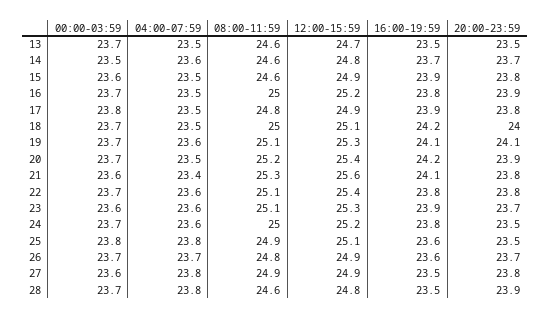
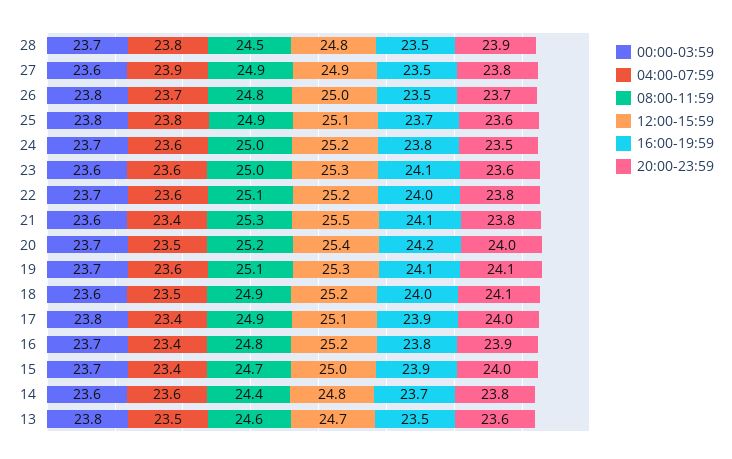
  {
    "00:00-03:59": {
-     "13": 23.7,
+     "13": 23.8,
-     "14": 23.5,
+     "14": 23.6,
-     "15": 23.6,
+     "15": 23.7,
      "16": 23.7,
      "17": 23.8,
-     "18": 23.7,
+     "18": 23.6,
      "19": 23.7,
      "20": 23.7,
      "21": 23.6,
      "22": 23.7,
      "23": 23.6,
      "24": 23.7,
      "25": 23.8,
-     "26": 23.7,
+     "26": 23.8,
      "27": 23.6,
      "28": 23.7
    },
    "04:00-07:59": {
      "13": 23.5,
      "14": 23.6,
-     "15": 23.5,
+     "15": 23.4,
-     "16": 23.5,
+     "16": 23.4,
-     "17": 23.5,
+     "17": 23.4,
      "18": 23.5,
      "19": 23.6,
      "20": 23.5,
      "21": 23.4,
      "22": 23.6,
      "23": 23.6,
      "24": 23.6,
      "25": 23.8,
      "26": 23.7,
-     "27": 23.8,
+     "27": 23.9,
      "28": 23.8
    },
    "08:00-11:59": {
      "13": 24.6,
-     "14": 24.6,
+     "14": 24.4,
-     "15": 24.6,
+     "15": 24.7,
-     "16": 25,
+     "16": 24.8,
-     "17": 24.8,
+     "17": 24.9,
-     "18": 25,
+     "18": 24.9,
      "19": 25.1,
      "20": 25.2,
      "21": 25.3,
      "22": 25.1,
-     "23": 25.1,
+     "23": 25,
      "24": 25,
      "25": 24.9,
      "26": 24.8,
      "27": 24.9,
-     "28": 24.6
+     "28": 24.5
    },
    "12:00-15:59": {
      "13": 24.7,
      "14": 24.8,
-     "15": 24.9,
+     "15": 25,
      "16": 25.2,
-     "17": 24.9,
+     "17": 25.1,
-     "18": 25.1,
+     "18": 25.2,
      "19": 25.3,
      "20": 25.4,
-     "21": 25.6,
+     "21": 25.5,
-     "22": 25.4,
+     "22": 25.2,
      "23": 25.3,
      "24": 25.2,
      "25": 25.1,
-     "26": 24.9,
+     "26": 25,
      "27": 24.9,
      "28": 24.8
    },
    "16:00-19:59": {
      "13": 23.5,
      "14": 23.7,
      "15": 23.9,
      "16": 23.8,
      "17": 23.9,
-     "18": 24.2,
+     "18": 24,
      "19": 24.1,
      "20": 24.2,
      "21": 24.1,
-     "22": 23.8,
+     "22": 24,
-     "23": 23.9,
+     "23": 24.1,
      "24": 23.8,
-     "25": 23.6,
+     "25": 23.7,
-     "26": 23.6,
+     "26": 23.5,
      "27": 23.5,
      "28": 23.5
    },
    "20:00-23:59": {
-     "13": 23.5,
+     "13": 23.6,
-     "14": 23.7,
+     "14": 23.8,
-     "15": 23.8,
+     "15": 24,
      "16": 23.9,
-     "17": 23.8,
+     "17": 24,
-     "18": 24,
+     "18": 24.1,
      "19": 24.1,
-     "20": 23.9,
+     "20": 24,
      "21": 23.8,
      "22": 23.8,
-     "23": 23.7,
+     "23": 23.6,
      "24": 23.5,
-     "25": 23.5,
+     "25": 23.6,
      "26": 23.7,
      "27": 23.8,
      "28": 23.9
    }
  }

